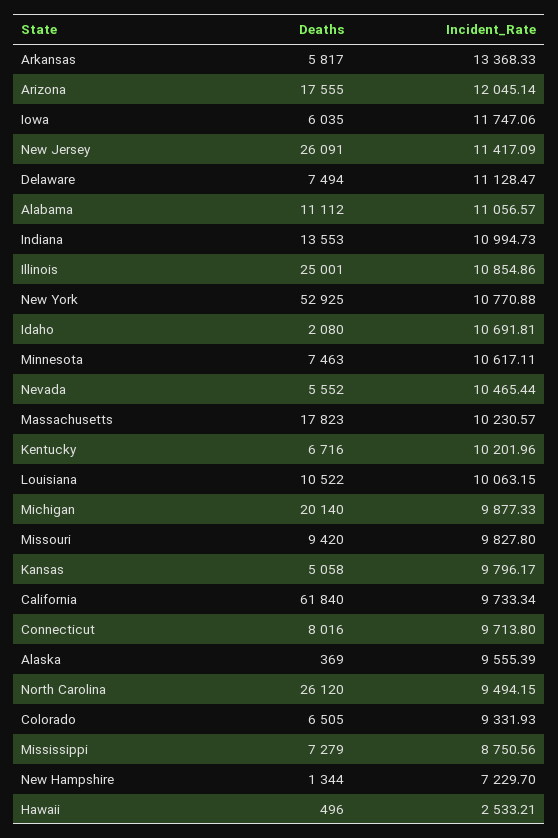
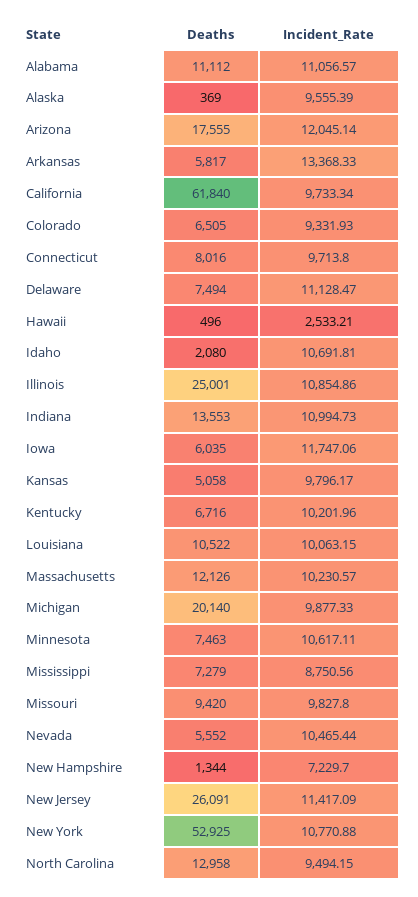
  {
    "Deaths": {
      "Arkansas": 5817,
      "Arizona": 17555,
      "Iowa": 6035,
      "New Jersey": 26091,
      "Delaware": 7494,
      "Alabama": 11112,
      "Indiana": 13553,
      "Illinois": 25001,
      "New York": 52925,
      "Idaho": 2080,
      "Minnesota": 7463,
      "Nevada": 5552,
-     "Massachusetts": 17823,
+     "Massachusetts": 12126,
      "Kentucky": 6716,
      "Louisiana": 10522,
      "Michigan": 20140,
      "Missouri": 9420,
      "Kansas": 5058,
      "California": 61840,
      "Connecticut": 8016,
      "Alaska": 369,
-     "North Carolina": 26120,
+     "North Carolina": 12958,
      "Colorado": 6505,
      "Mississippi": 7279,
      "New Hampshire": 1344,
      "Hawaii": 496
    },
    "Incident_Rate": {
      "Arkansas": 13368.33,
      "Arizona": 12045.14,
      "Iowa": 11747.06,
      "New Jersey": 11417.09,
      "Delaware": 11128.47,
      "Alabama": 11056.57,
      "Indiana": 10994.73,
      "Illinois": 10854.86,
      "New York": 10770.88,
      "Idaho": 10691.81,
      "Minnesota": 10617.11,
      "Nevada": 10465.44,
      "Massachusetts": 10230.57,
      "Kentucky": 10201.96,
      "Louisiana": 10063.15,
      "Michigan": 9877.33,
      "Missouri": 9827.8,
      "Kansas": 9796.17,
      "California": 9733.34,
      "Connecticut": 9713.8,
      "Alaska": 9555.39,
      "North Carolina": 9494.15,
      "Colorado": 9331.93,
      "Mississippi": 8750.56,
      "New Hampshire": 7229.7,
      "Hawaii": 2533.21
    }
  }

